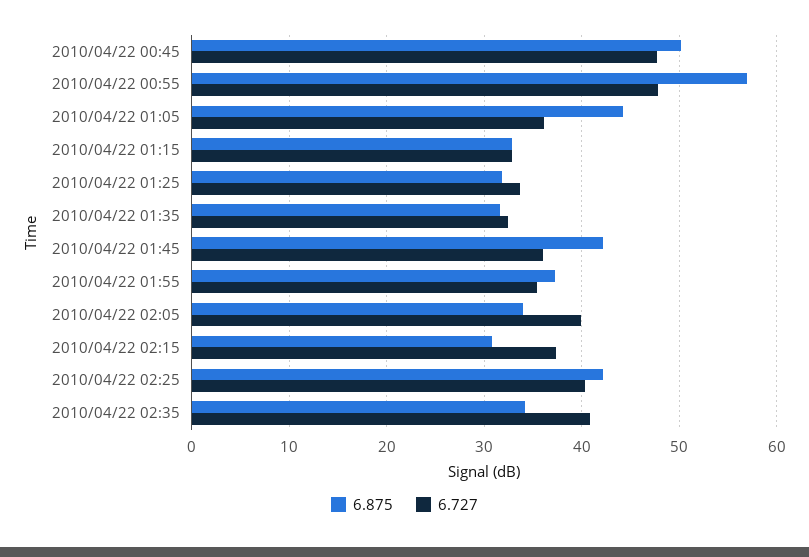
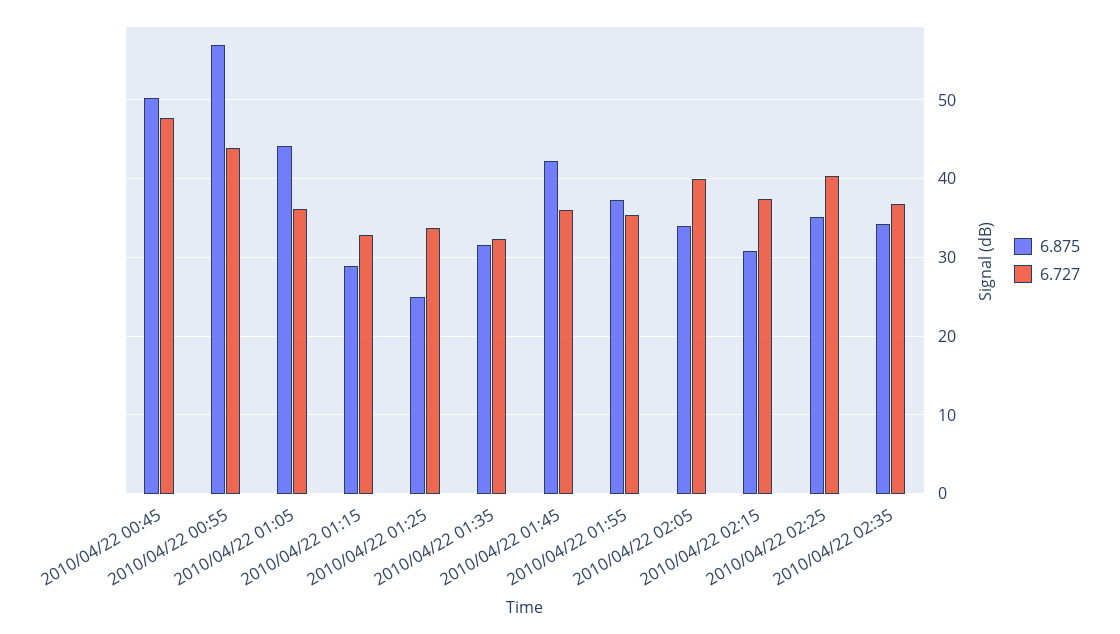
  {
    "6.875": {
      "2010/04/22 00:45": 50,
      "2010/04/22 00:55": 57,
      "2010/04/22 01:05": 44,
-     "2010/04/22 01:15": 33,
+     "2010/04/22 01:15": 29,
-     "2010/04/22 01:25": 32,
+     "2010/04/22 01:25": 25,
      "2010/04/22 01:35": 32,
      "2010/04/22 01:45": 42,
      "2010/04/22 01:55": 37,
      "2010/04/22 02:05": 34,
      "2010/04/22 02:15": 31,
-     "2010/04/22 02:25": 42,
+     "2010/04/22 02:25": 35,
      "2010/04/22 02:35": 34
    },
    "6.727": {
      "2010/04/22 00:45": 48,
-     "2010/04/22 00:55": 48,
+     "2010/04/22 00:55": 44,
      "2010/04/22 01:05": 36,
      "2010/04/22 01:15": 33,
      "2010/04/22 01:25": 34,
      "2010/04/22 01:35": 32,
      "2010/04/22 01:45": 36,
      "2010/04/22 01:55": 35,
      "2010/04/22 02:05": 40,
      "2010/04/22 02:15": 37,
      "2010/04/22 02:25": 40,
-     "2010/04/22 02:35": 41
+     "2010/04/22 02:35": 37
    }
  }

